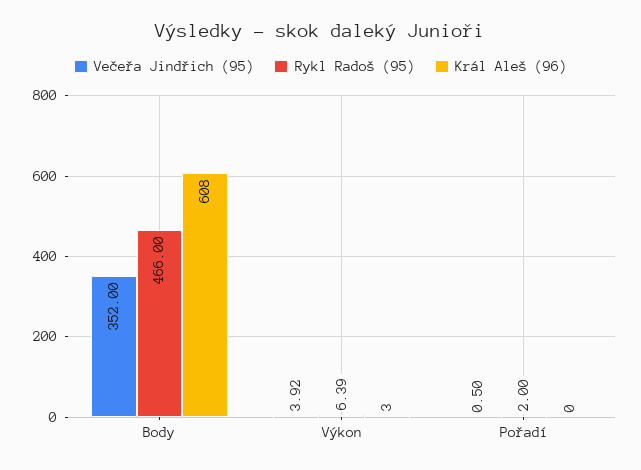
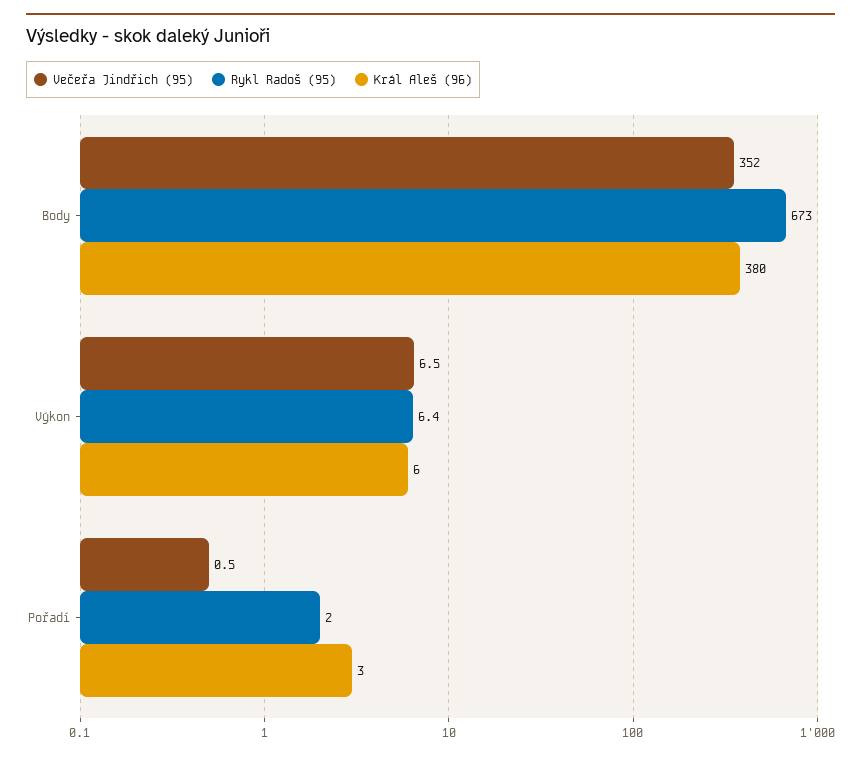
  {
    "Večeřa Jindřich (95)": {
      "Body": 352,
-     "Výkon": 3.92,
+     "Výkon": 6.5,
      "Pořadí": 0.5
    },
    "Rykl Radoš (95)": {
-     "Body": 466,
+     "Body": 673,
      "Výkon": 6.39,
      "Pořadí": 2
    },
    "Král Aleš (96)": {
-     "Body": 608,
+     "Body": 380,
-     "Výkon": 3,
+     "Výkon": 6,
-     "Pořadí": 0
+     "Pořadí": 3
    }
  }

